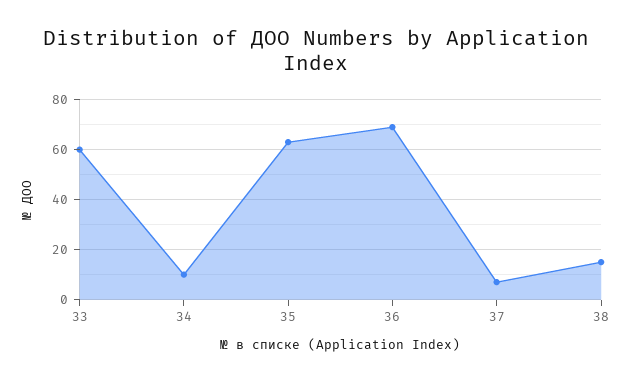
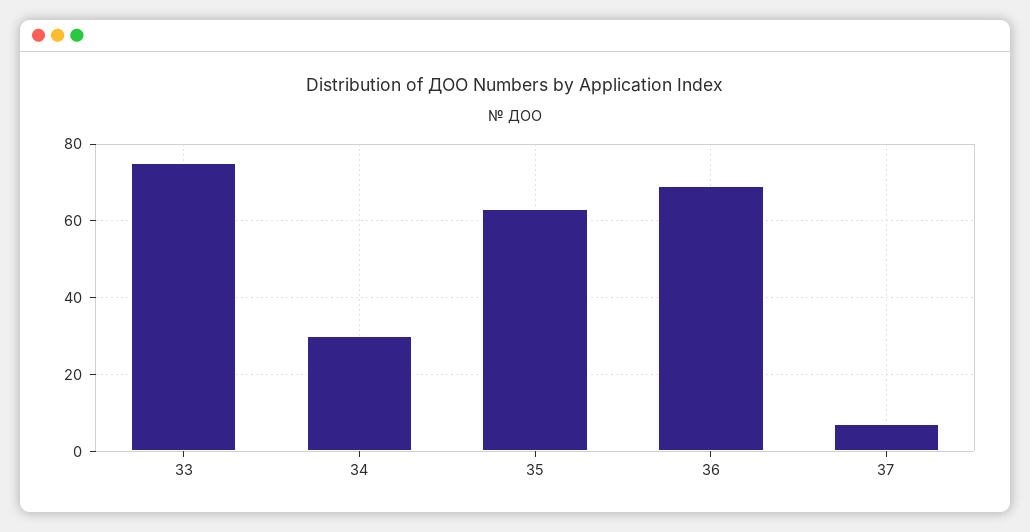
  {
-   "33": 60,
+   "33": 75,
-   "34": 10,
+   "34": 30,
    "35": 65,
    "36": 70,
-   "37": 5,
+   "37": 5
-   "38": 15
  }

